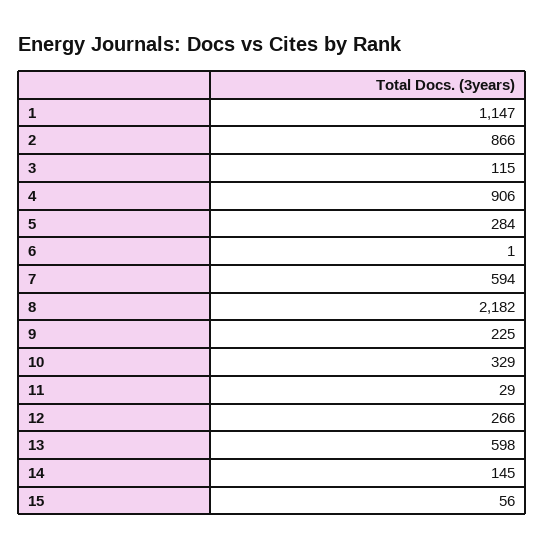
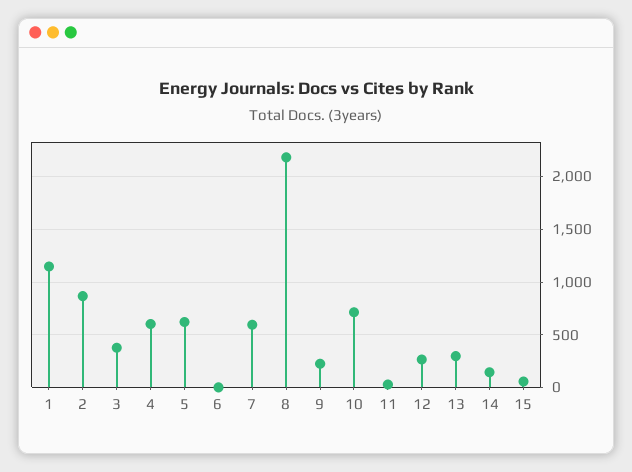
  {
    "1": 1147,
    "2": 866,
-   "3": 115,
+   "3": 400,
-   "4": 906,
+   "4": 600,
-   "5": 284,
+   "5": 600,
    "6": 1,
    "7": 594,
    "8": 2182,
    "9": 225,
-   "10": 329,
+   "10": 700,
    "11": 29,
    "12": 266,
-   "13": 598,
+   "13": 300,
    "14": 145,
    "15": 56
  }

